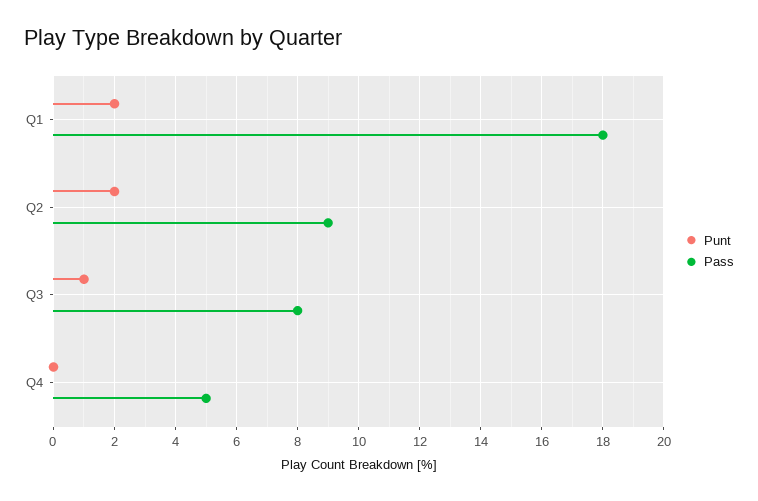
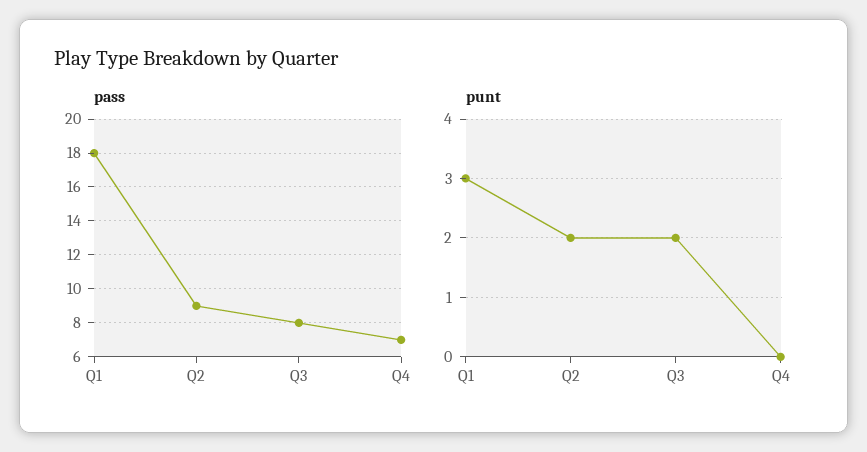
  {
    "Punt": {
-     "Q1": 2,
+     "Q1": 3,
      "Q2": 2,
-     "Q3": 1,
+     "Q3": 2,
      "Q4": 0
    },
    "Pass": {
      "Q1": 18,
      "Q2": 9,
      "Q3": 8,
-     "Q4": 5
+     "Q4": 7
    }
  }

